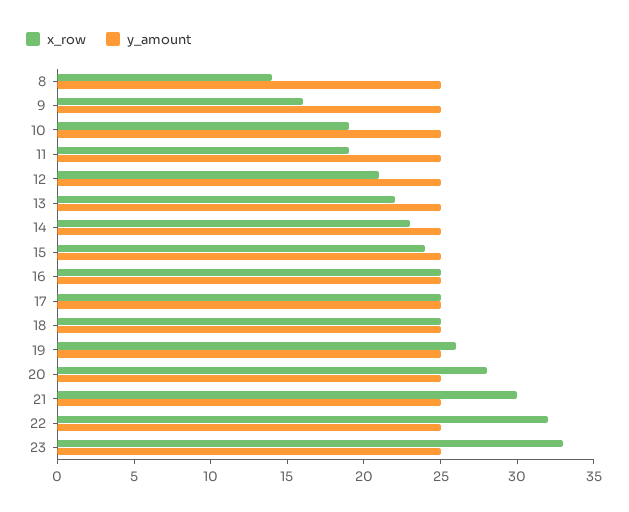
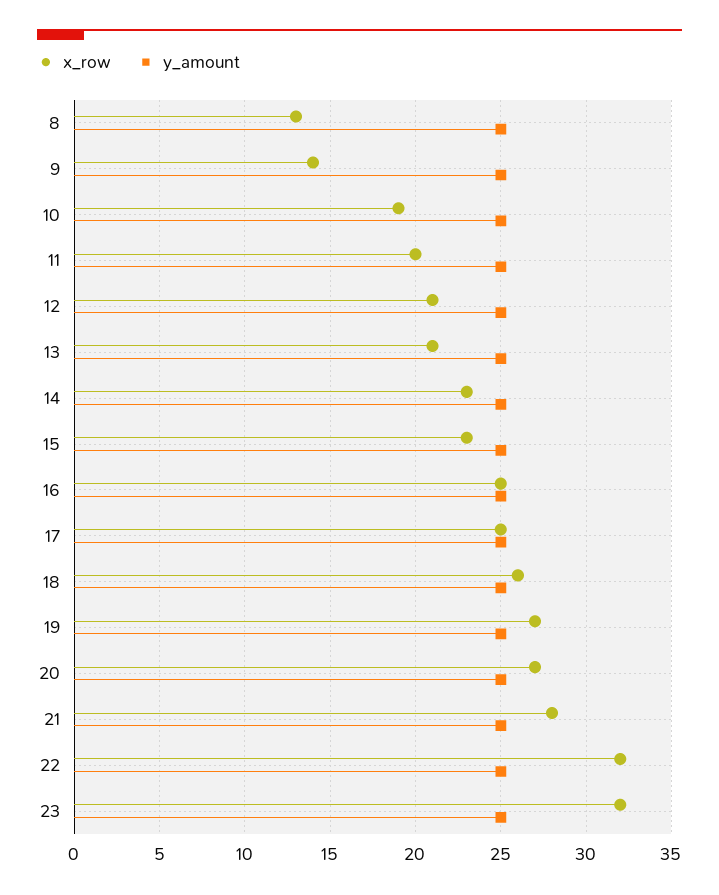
  {
    "x_row": {
-     "8": 14,
+     "8": 13,
-     "9": 16,
+     "9": 14,
      "10": 19,
-     "11": 19,
+     "11": 20,
      "12": 21,
-     "13": 22,
+     "13": 21,
      "14": 23,
-     "15": 24,
+     "15": 23,
      "16": 25,
      "17": 25,
-     "18": 25,
+     "18": 26,
-     "19": 26,
+     "19": 27,
-     "20": 28,
+     "20": 27,
-     "21": 30,
+     "21": 28,
      "22": 32,
-     "23": 33
+     "23": 32
    },
    "y_amount": {
      "8": 25,
      "9": 25,
      "10": 25,
      "11": 25,
      "12": 25,
      "13": 25,
      "14": 25,
      "15": 25,
      "16": 25,
      "17": 25,
      "18": 25,
      "19": 25,
      "20": 25,
      "21": 25,
      "22": 25,
      "23": 25
    }
  }

